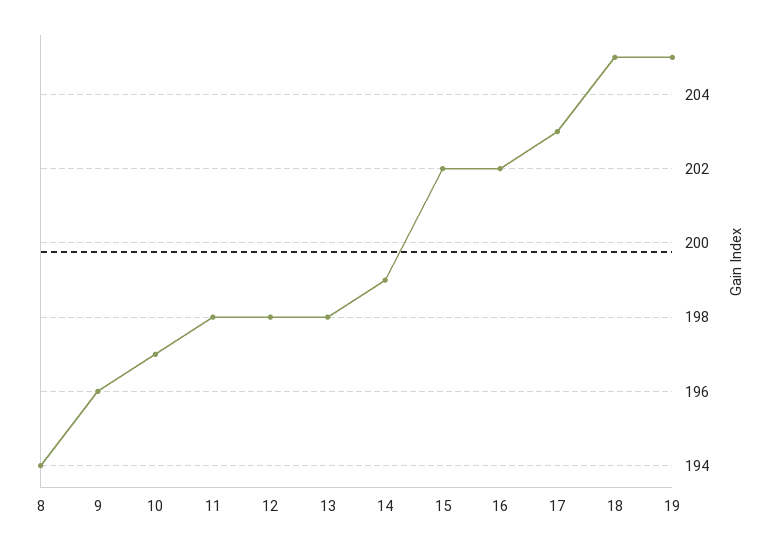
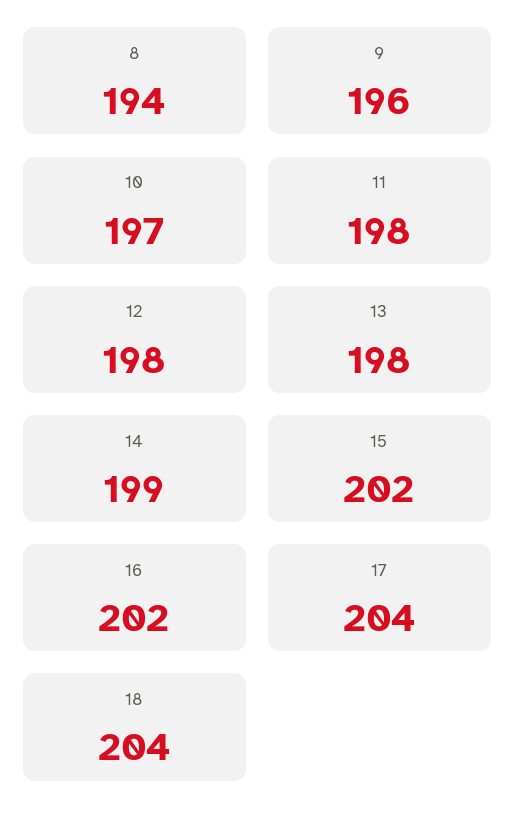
  {
    "8": 194,
    "9": 196,
    "10": 197,
    "11": 198,
    "12": 198,
    "13": 198,
    "14": 199,
    "15": 202,
    "16": 202,
-   "17": 203,
+   "17": 204,
-   "18": 205,
+   "18": 204
-   "19": 205
  }

